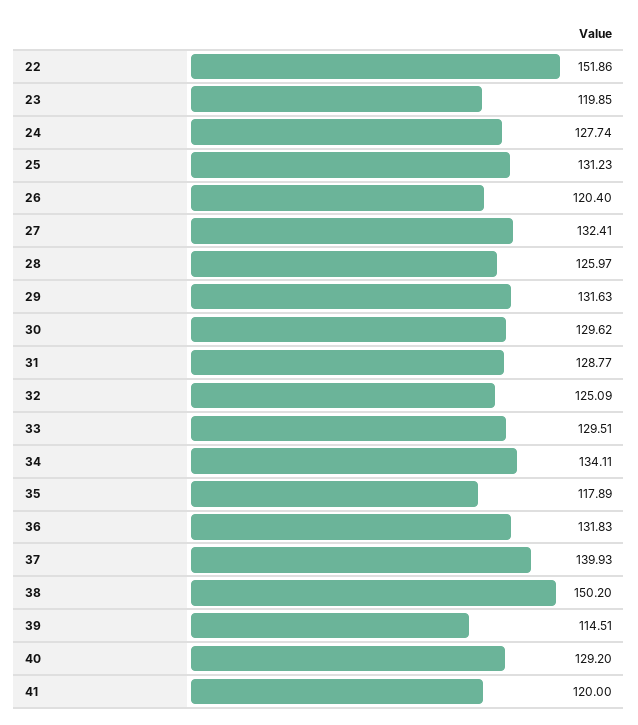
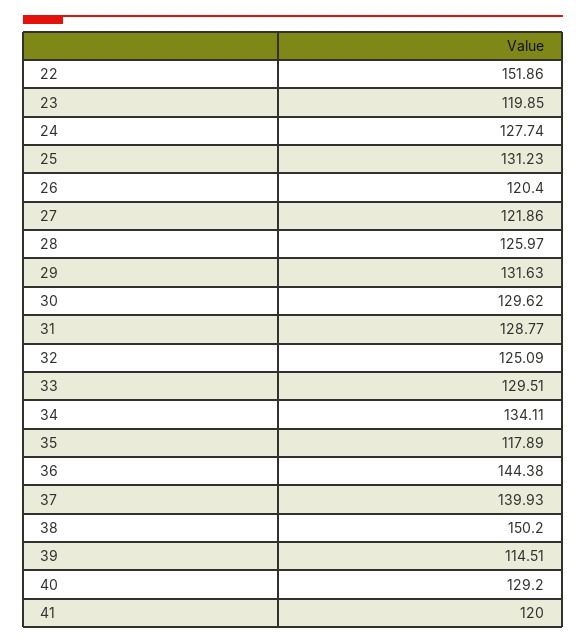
  {
    "22": 151.86,
    "23": 119.85,
    "24": 127.74,
    "25": 131.23,
    "26": 120.4,
-   "27": 132.41,
+   "27": 121.86,
    "28": 125.97,
    "29": 131.63,
    "30": 129.62,
    "31": 128.77,
    "32": 125.09,
    "33": 129.51,
    "34": 134.11,
    "35": 117.89,
-   "36": 131.83,
+   "36": 144.38,
    "37": 139.93,
    "38": 150.2,
    "39": 114.51,
    "40": 129.2,
    "41": 120
  }

